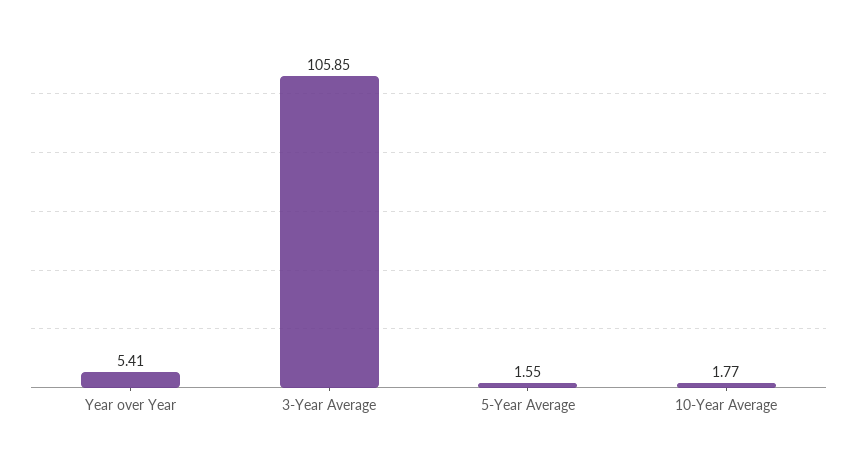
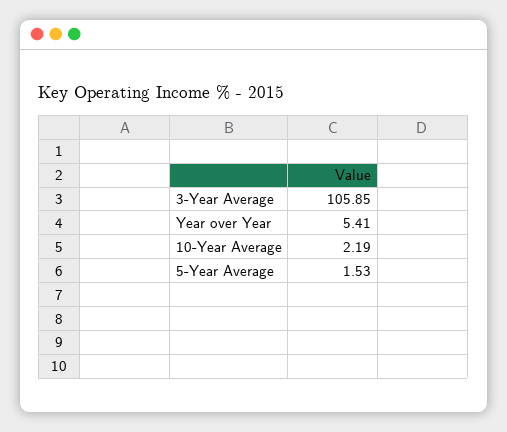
  {
    "Year over Year": 5.41,
    "3-Year Average": 105.85,
-   "5-Year Average": 1.55,
+   "5-Year Average": 1.53,
-   "10-Year Average": 1.77
+   "10-Year Average": 2.19
  }

